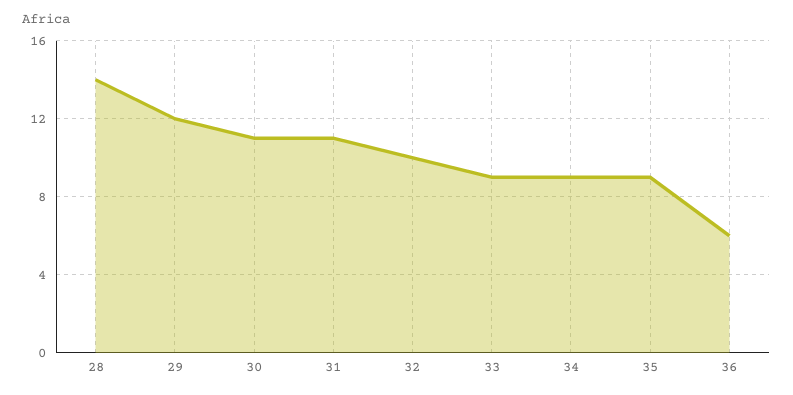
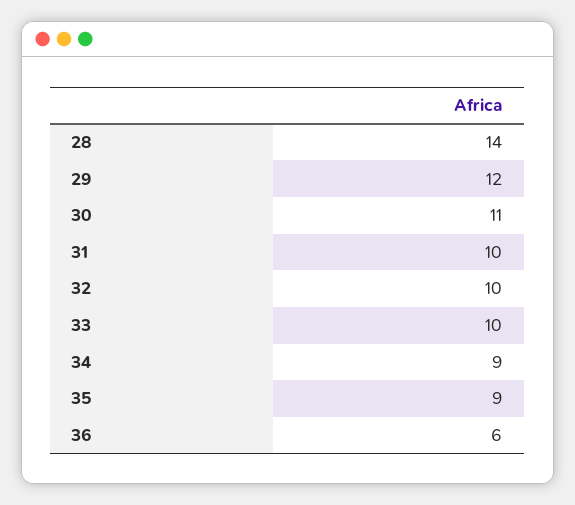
  {
    "28": 14,
    "29": 12,
    "30": 11,
-   "31": 11,
+   "31": 10,
    "32": 10,
-   "33": 9,
+   "33": 10,
    "34": 9,
    "35": 9,
    "36": 6
  }

